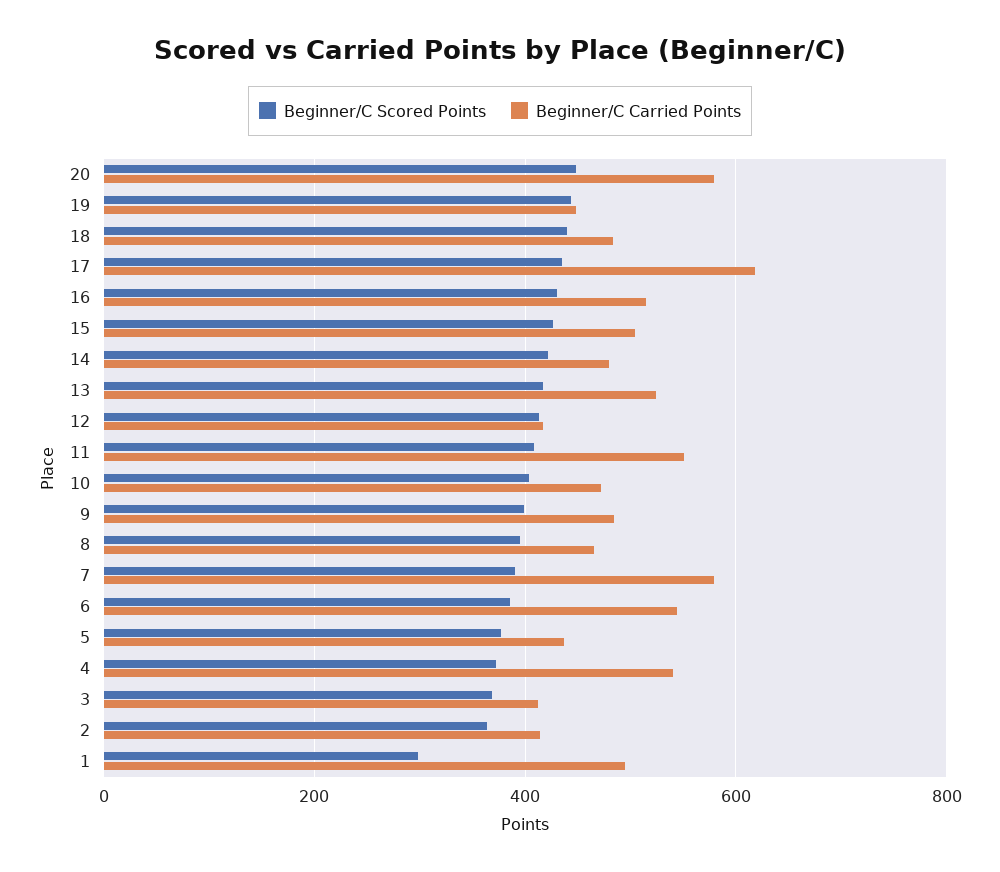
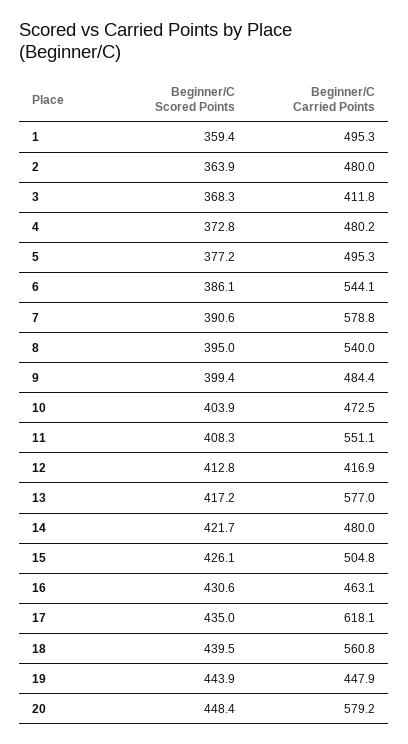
  {
    "Beginner/C Scored Points": {
      "20": 448.4,
      "19": 443.9,
      "18": 439.5,
      "17": 435,
      "16": 430.6,
      "15": 426.1,
      "14": 421.7,
      "13": 417.2,
      "12": 412.8,
      "11": 408.3,
      "10": 403.9,
      "9": 399.4,
      "8": 395,
      "7": 390.6,
      "6": 386.1,
      "5": 377.2,
      "4": 372.8,
      "3": 368.3,
      "2": 363.9,
-     "1": 300
+     "1": 359.4
    },
    "Beginner/C Carried Points": {
      "20": 579.2,
      "19": 447.9,
-     "18": 480,
+     "18": 560.8,
      "17": 618.1,
-     "16": 520,
+     "16": 463.1,
      "15": 504.8,
      "14": 480,
-     "13": 520,
+     "13": 577,
      "12": 416.9,
      "11": 551.1,
      "10": 472.5,
      "9": 484.4,
-     "8": 460,
+     "8": 540,
      "7": 578.8,
      "6": 544.1,
-     "5": 440,
+     "5": 495.3,
-     "4": 540,
+     "4": 480.2,
      "3": 411.8,
-     "2": 420,
+     "2": 480,
      "1": 495.3
    }
  }

